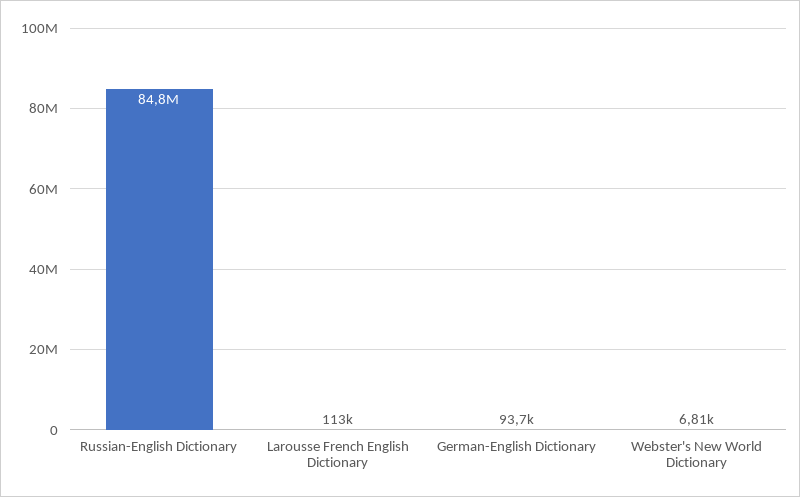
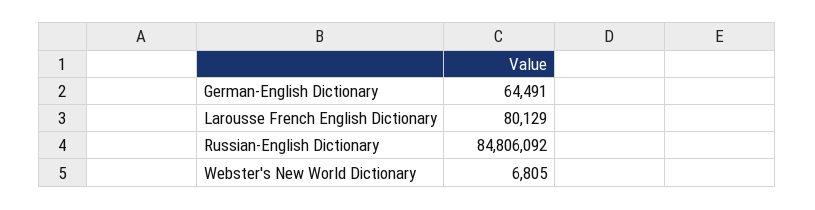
  {
    "Russian-English Dictionary": 84806092,
-   "Larousse French English Dictionary": 113000,
+   "Larousse French English Dictionary": 80129,
-   "German-English Dictionary": 93700,
+   "German-English Dictionary": 64491,
    "Webster's New World Dictionary": 6805
  }

